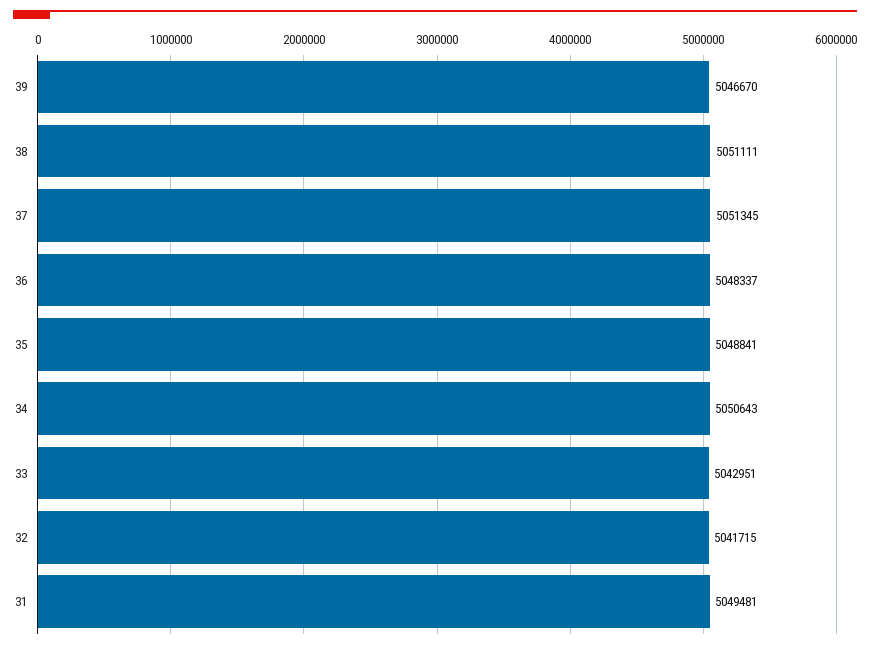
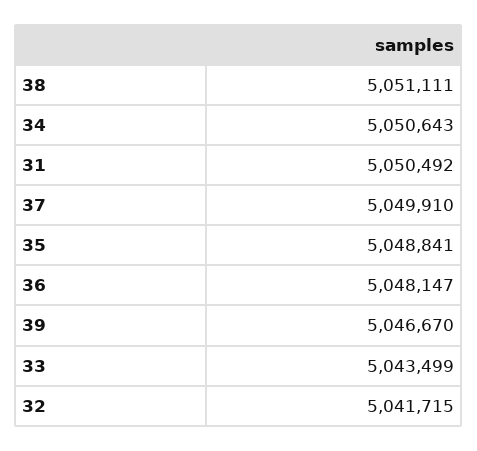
  {
    "39": 5046670,
    "38": 5051111,
-   "37": 5051345,
+   "37": 5049910,
-   "36": 5048337,
+   "36": 5048147,
    "35": 5048841,
    "34": 5050643,
-   "33": 5042951,
+   "33": 5043499,
    "32": 5041715,
-   "31": 5049481
+   "31": 5050492
  }

